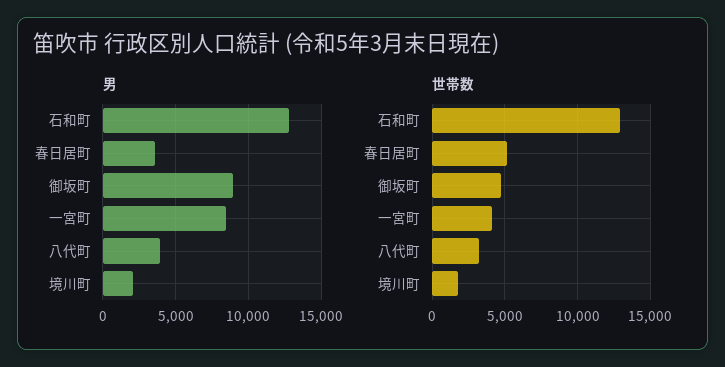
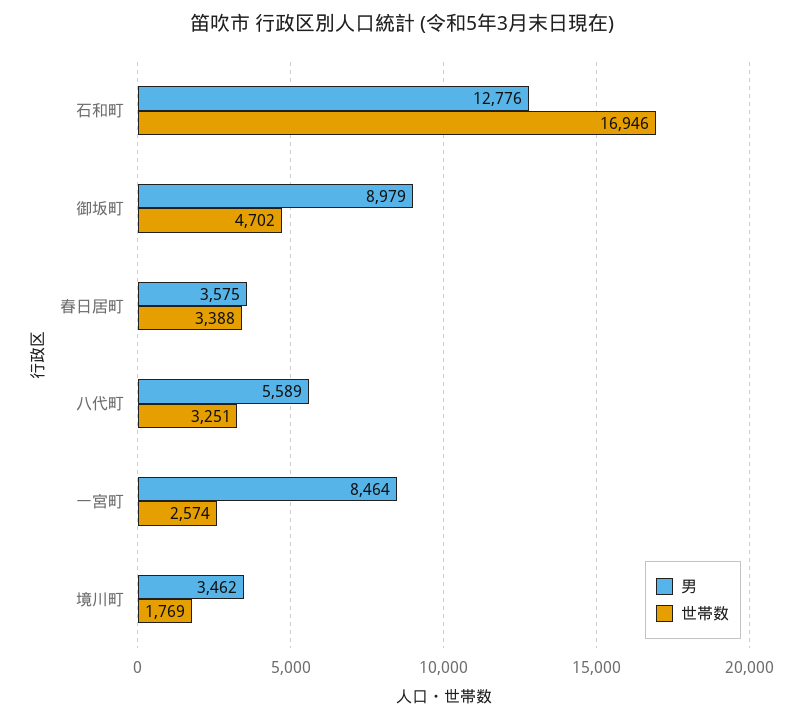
  {
    "男": {
      "石和町": 12776,
      "春日居町": 3575,
      "御坂町": 8979,
      "一宮町": 8464,
-     "八代町": 4000,
+     "八代町": 5589,
-     "境川町": 2000
+     "境川町": 3462
    },
    "世帯数": {
-     "石和町": 13000,
+     "石和町": 16946,
-     "春日居町": 5000,
+     "春日居町": 3388,
      "御坂町": 4702,
-     "一宮町": 4000,
+     "一宮町": 2574,
      "八代町": 3251,
      "境川町": 1769
    }
  }

